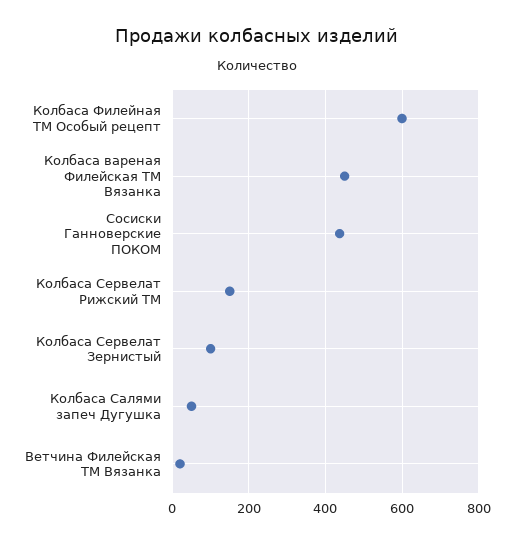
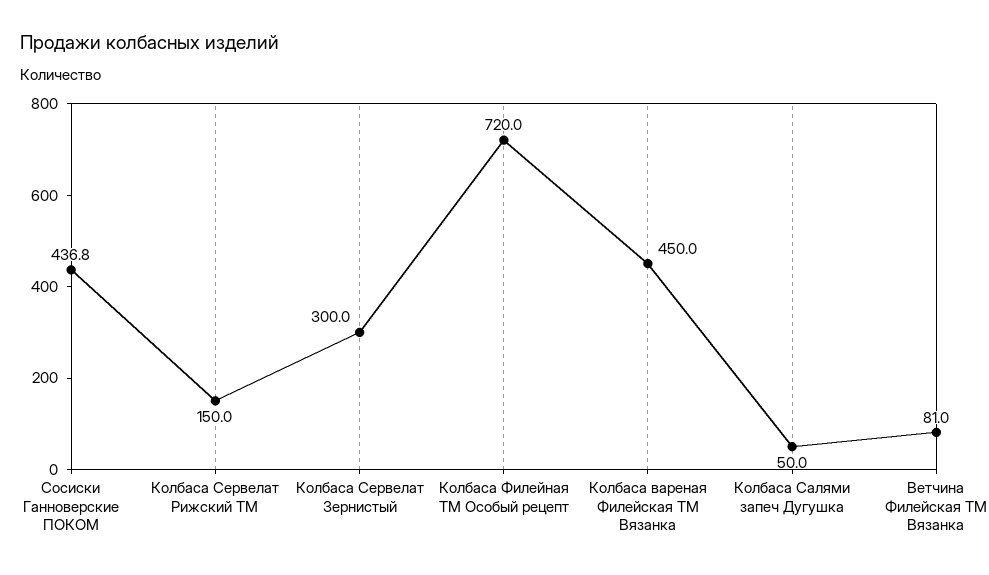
  {
-   "Колбаса Филейная ТМ Особый рецепт": 600,
+   "Колбаса Филейная ТМ Особый рецепт": 720,
    "Колбаса вареная Филейская ТМ Вязанка": 450,
    "Сосиски Ганноверские ПОКОМ": 436.8,
    "Колбаса Сервелат Рижский ТМ": 150,
-   "Колбаса Сервелат Зернистый": 100,
+   "Колбаса Сервелат Зернистый": 300,
    "Колбаса Салями запеч Дугушка": 50,
-   "Ветчина Филейская ТМ Вязанка": 20
+   "Ветчина Филейская ТМ Вязанка": 81
  }

